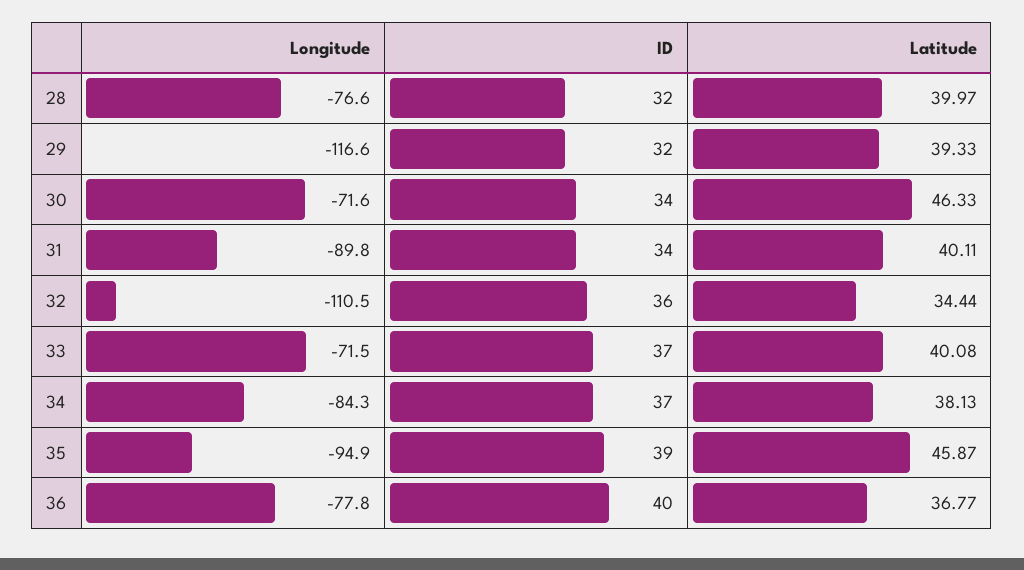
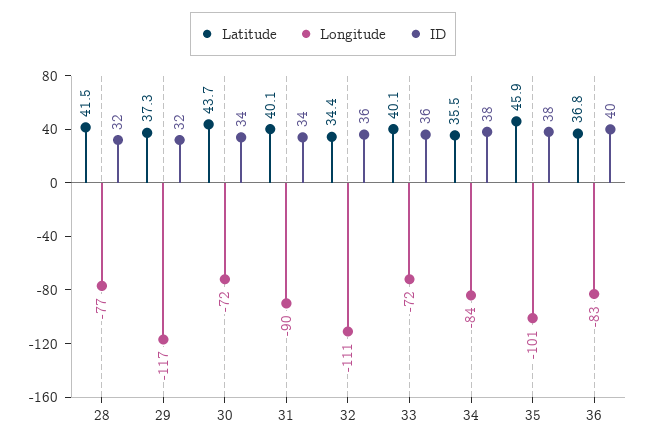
  {
    "Longitude": {
      "28": -76.6,
      "29": -116.6,
      "30": -71.6,
      "31": -89.8,
      "32": -110.5,
      "33": -71.5,
      "34": -84.3,
-     "35": -94.9,
+     "35": -101,
-     "36": -77.8
+     "36": -83
    },
    "ID": {
      "28": 32,
      "29": 32,
      "30": 34,
      "31": 34,
      "32": 36,
-     "33": 37,
+     "33": 36,
-     "34": 37,
+     "34": 38,
-     "35": 39,
+     "35": 38,
      "36": 40
    },
    "Latitude": {
-     "28": 39.97,
+     "28": 41.5,
-     "29": 39.33,
+     "29": 37.3,
-     "30": 46.33,
+     "30": 43.7,
      "31": 40.11,
      "32": 34.44,
      "33": 40.08,
-     "34": 38.13,
+     "34": 35.5,
      "35": 45.87,
      "36": 36.77
    }
  }

